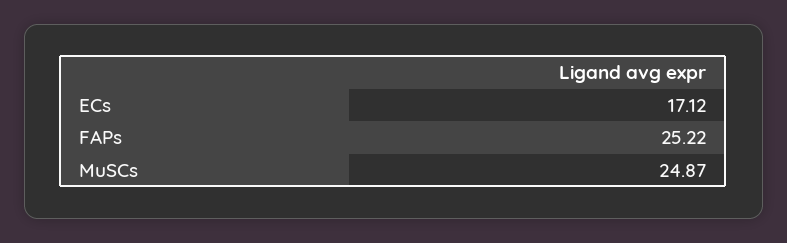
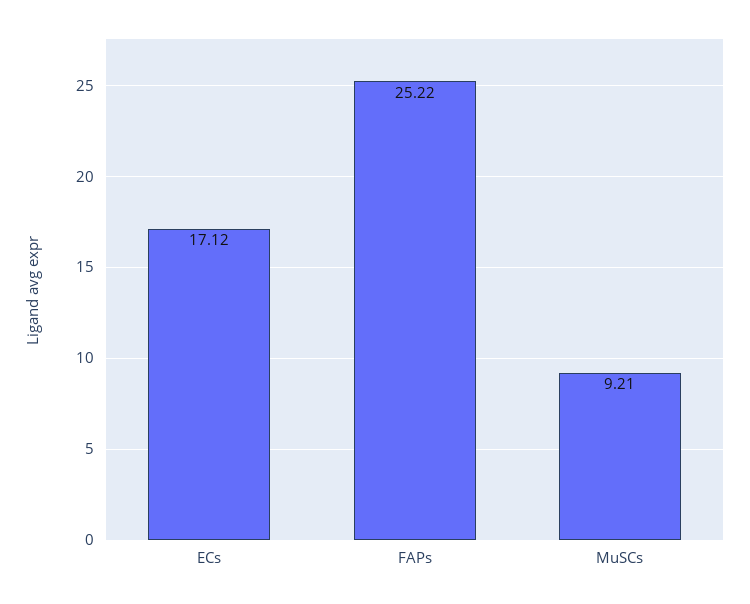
  {
    "ECs": 17.12,
    "FAPs": 25.22,
-   "MuSCs": 24.87
+   "MuSCs": 9.21
  }

